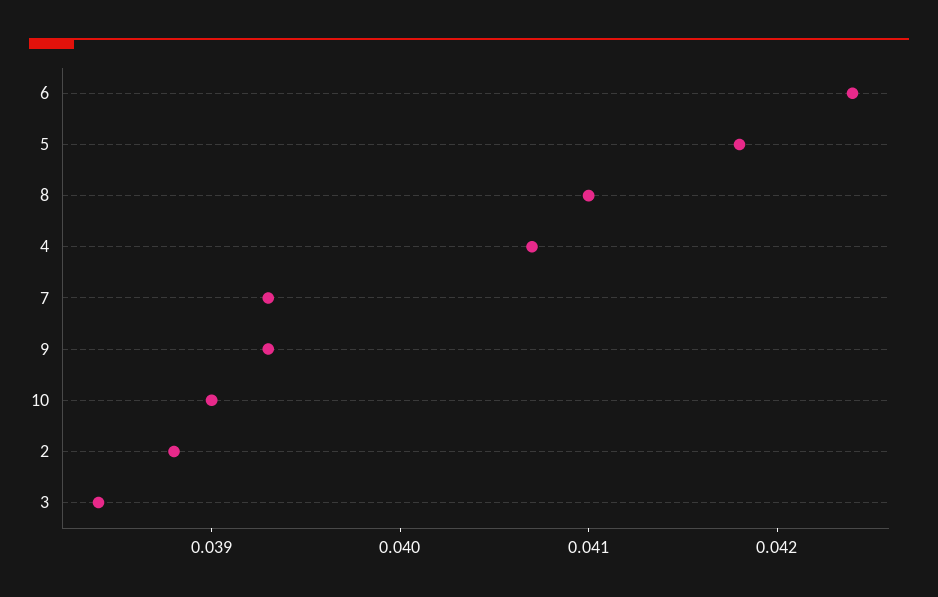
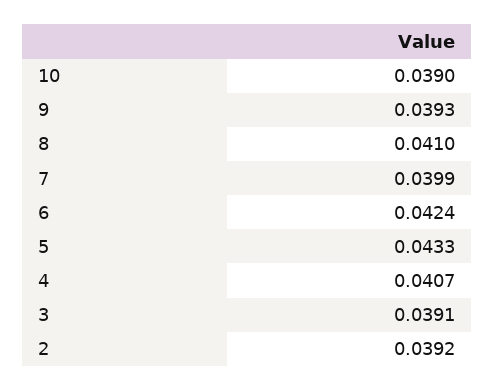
  {
    "6": 0.0424,
-   "5": 0.0418,
+   "5": 0.0433,
    "8": 0.041,
    "4": 0.0407,
-   "7": 0.0393,
+   "7": 0.0399,
    "9": 0.0393,
    "10": 0.039,
-   "2": 0.0388,
+   "2": 0.0392,
-   "3": 0.0384
+   "3": 0.0391
  }

